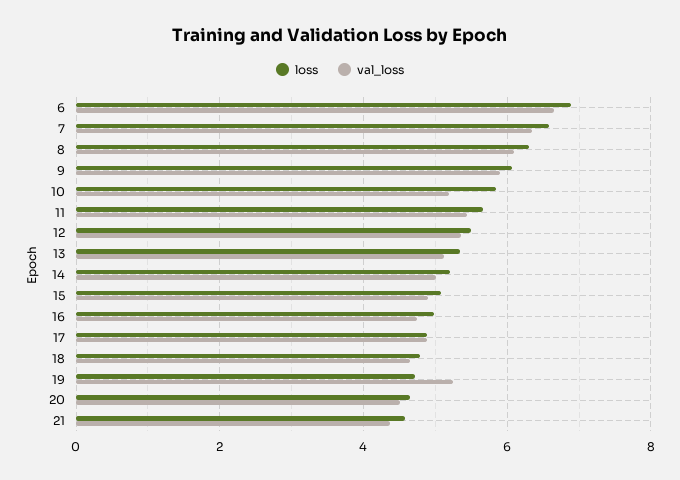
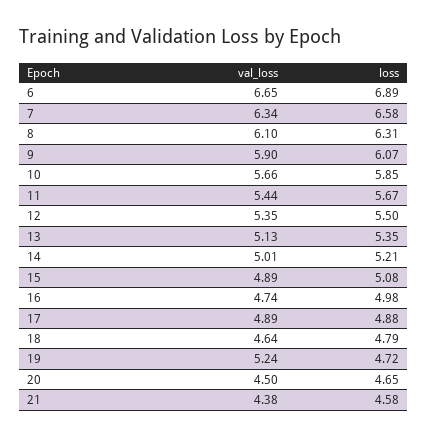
  {
    "loss": {
      "6": 6.89,
      "7": 6.58,
      "8": 6.31,
      "9": 6.07,
      "10": 5.85,
      "11": 5.67,
      "12": 5.5,
      "13": 5.35,
      "14": 5.21,
      "15": 5.08,
      "16": 4.98,
      "17": 4.88,
      "18": 4.79,
      "19": 4.72,
      "20": 4.65,
      "21": 4.58
    },
    "val_loss": {
      "6": 6.65,
      "7": 6.34,
      "8": 6.1,
      "9": 5.9,
-     "10": 5.2,
+     "10": 5.66,
      "11": 5.44,
      "12": 5.35,
      "13": 5.13,
      "14": 5.01,
      "15": 4.89,
      "16": 4.74,
      "17": 4.89,
      "18": 4.64,
      "19": 5.24,
      "20": 4.5,
      "21": 4.38
    }
  }

